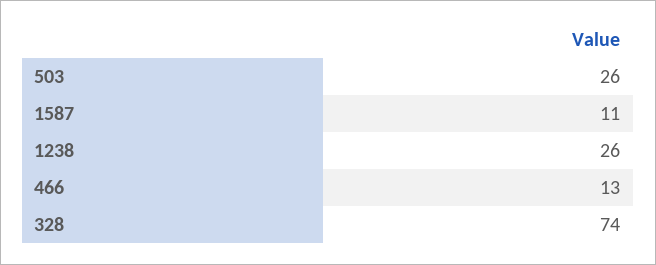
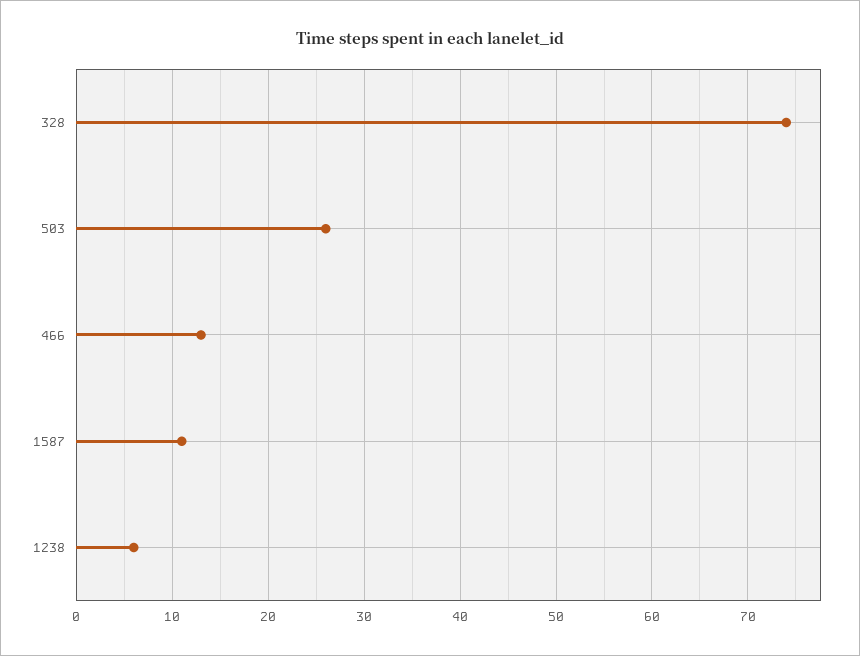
  {
    "503": 26,
    "1587": 11,
-   "1238": 26,
+   "1238": 6,
    "466": 13,
    "328": 74
  }

